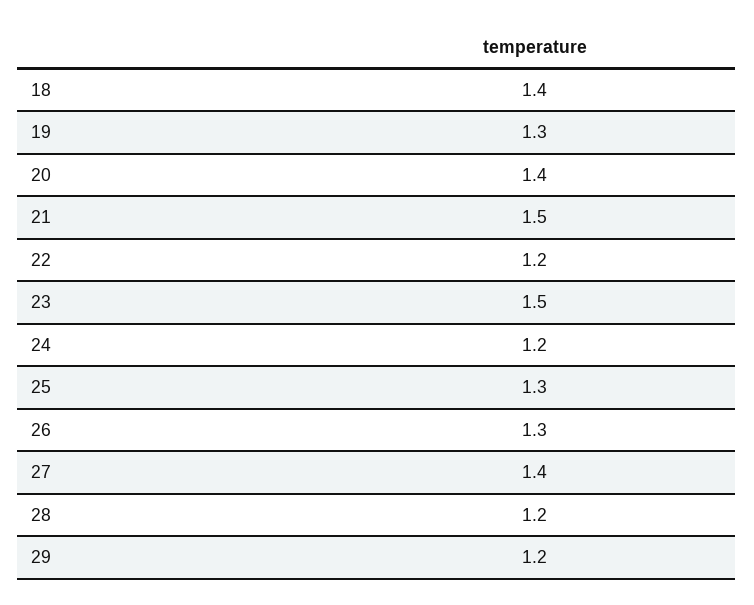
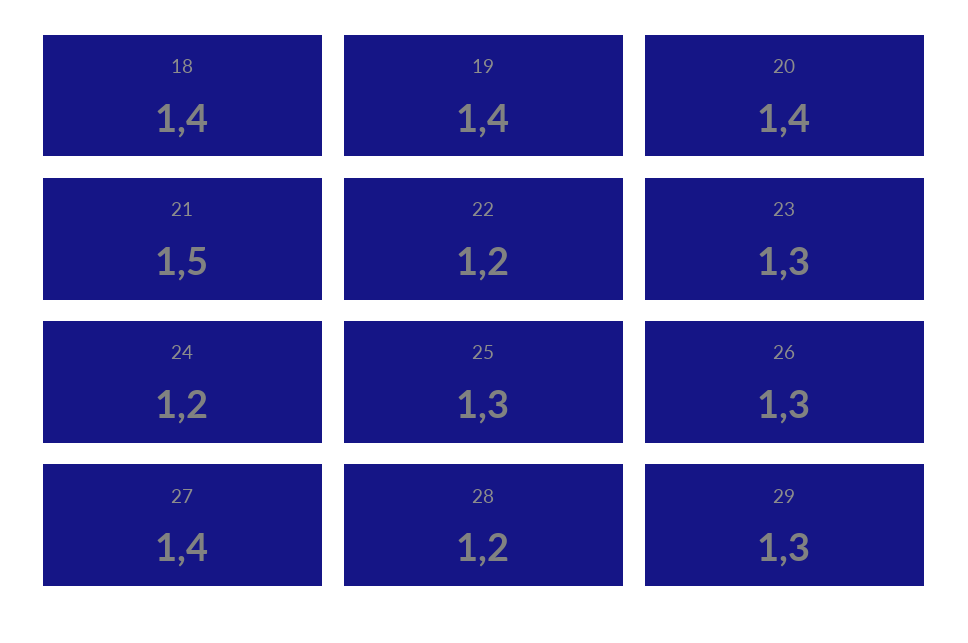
  {
    "18": 1.4,
-   "19": 1.3,
+   "19": 1.4,
    "20": 1.4,
    "21": 1.5,
    "22": 1.2,
-   "23": 1.5,
+   "23": 1.3,
    "24": 1.2,
    "25": 1.3,
    "26": 1.3,
    "27": 1.4,
    "28": 1.2,
-   "29": 1.2
+   "29": 1.3
  }

